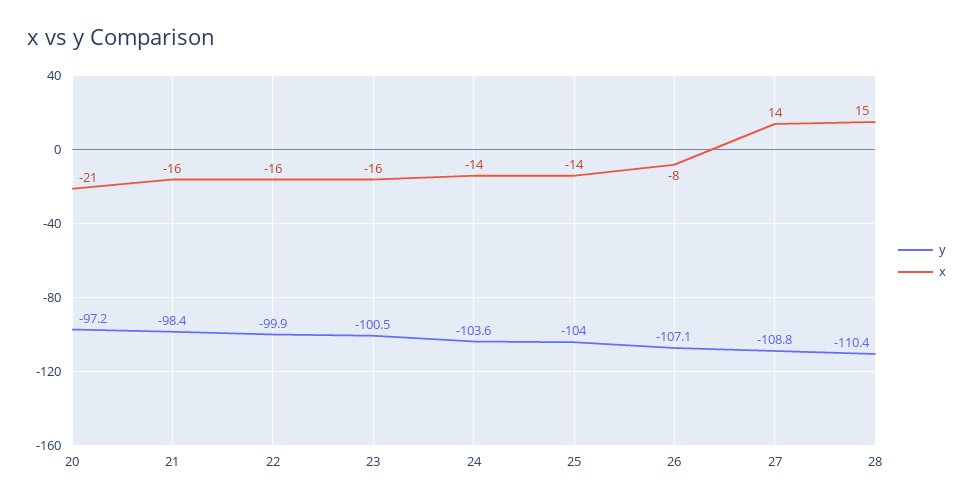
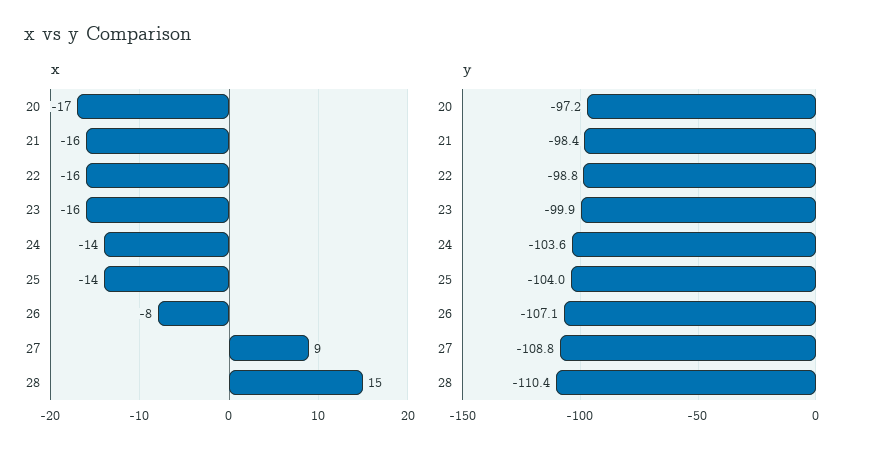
  {
    "y": {
      "20": -97.2,
      "21": -98.4,
-     "22": -99.9,
+     "22": -98.8,
-     "23": -100.5,
+     "23": -99.9,
      "24": -103.6,
      "25": -104,
      "26": -107.1,
      "27": -108.8,
      "28": -110.4
    },
    "x": {
-     "20": -21,
+     "20": -17,
      "21": -16,
      "22": -16,
      "23": -16,
      "24": -14,
      "25": -14,
      "26": -8,
-     "27": 14,
+     "27": 9,
      "28": 15
    }
  }

